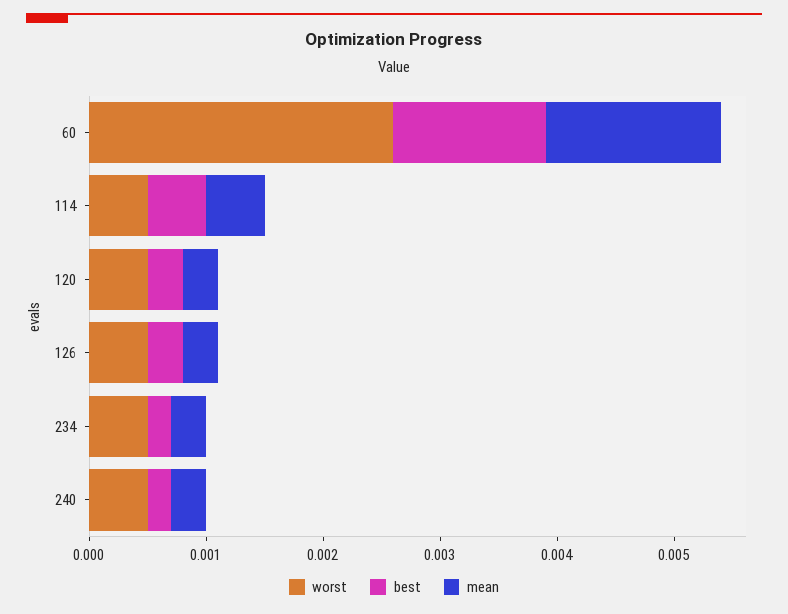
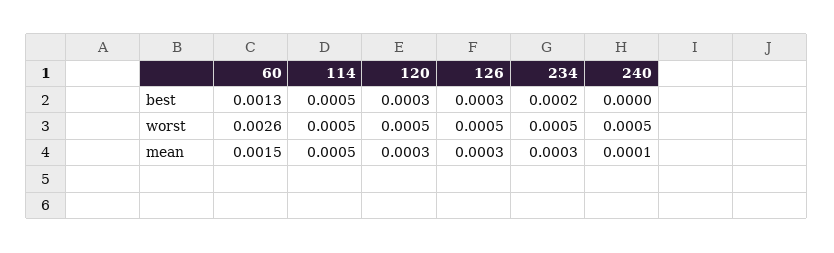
  {
    "worst": {
      "60": 0.0026,
      "114": 0.0005,
      "120": 0.0005,
      "126": 0.0005,
      "234": 0.0005,
      "240": 0.0005
    },
    "best": {
      "60": 0.0013,
      "114": 0.0005,
      "120": 0.0003,
      "126": 0.0003,
      "234": 0.0002,
-     "240": 0.0002
+     "240": 0
    },
    "mean": {
      "60": 0.0015,
      "114": 0.0005,
      "120": 0.0003,
      "126": 0.0003,
      "234": 0.0003,
-     "240": 0.0003
+     "240": 0.0001
    }
  }

